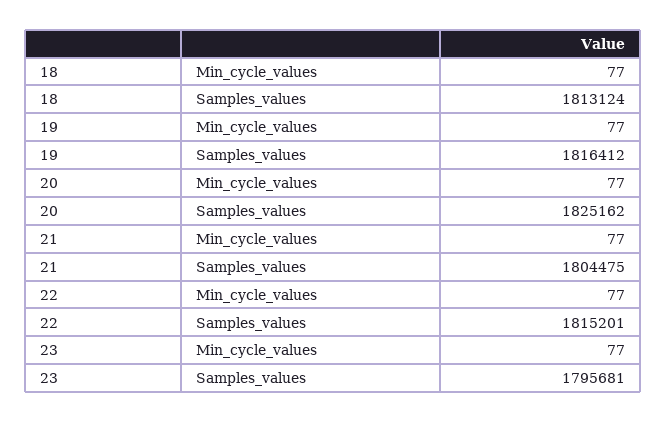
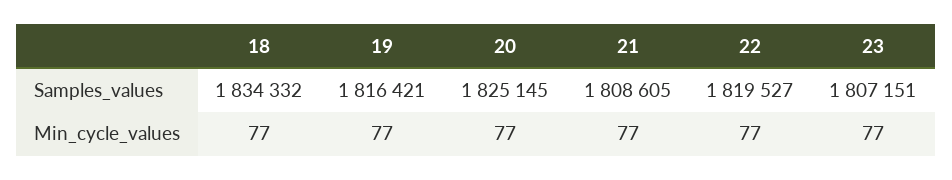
  {
    "18": {
      "Min_cycle_values": 77,
-     "Samples_values": 1813124
+     "Samples_values": 1834332
    },
    "19": {
      "Min_cycle_values": 77,
-     "Samples_values": 1816412
+     "Samples_values": 1816421
    },
    "20": {
      "Min_cycle_values": 77,
-     "Samples_values": 1825162
+     "Samples_values": 1825145
    },
    "21": {
      "Min_cycle_values": 77,
-     "Samples_values": 1804475
+     "Samples_values": 1808605
    },
    "22": {
      "Min_cycle_values": 77,
-     "Samples_values": 1815201
+     "Samples_values": 1819527
    },
    "23": {
      "Min_cycle_values": 77,
-     "Samples_values": 1795681
+     "Samples_values": 1807151
    }
  }

